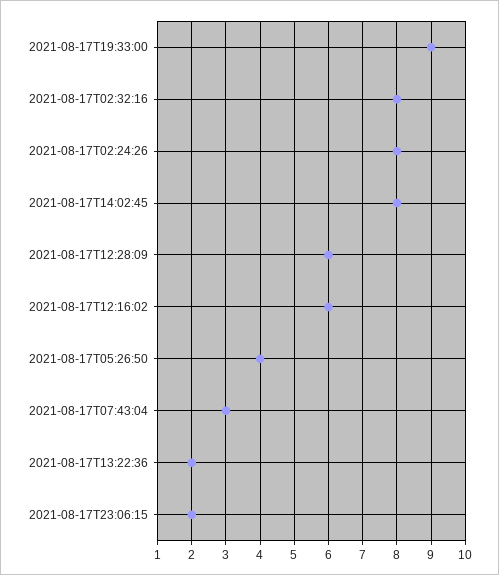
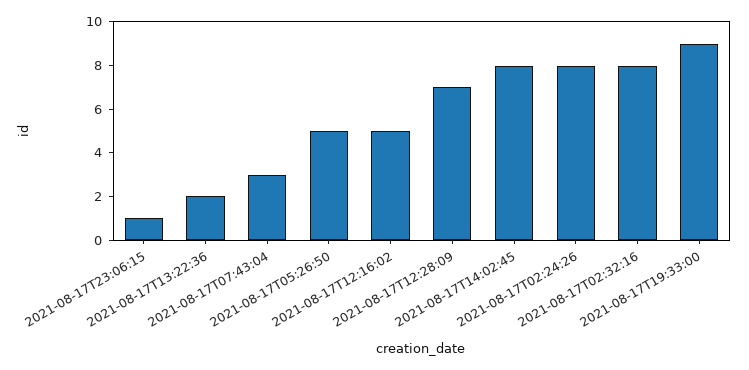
  {
    "2021-08-17T19:33:00": 9,
    "2021-08-17T02:32:16": 8,
    "2021-08-17T02:24:26": 8,
    "2021-08-17T14:02:45": 8,
-   "2021-08-17T12:28:09": 6,
+   "2021-08-17T12:28:09": 7,
-   "2021-08-17T12:16:02": 6,
+   "2021-08-17T12:16:02": 5,
-   "2021-08-17T05:26:50": 4,
+   "2021-08-17T05:26:50": 5,
    "2021-08-17T07:43:04": 3,
    "2021-08-17T13:22:36": 2,
-   "2021-08-17T23:06:15": 2
+   "2021-08-17T23:06:15": 1
  }

